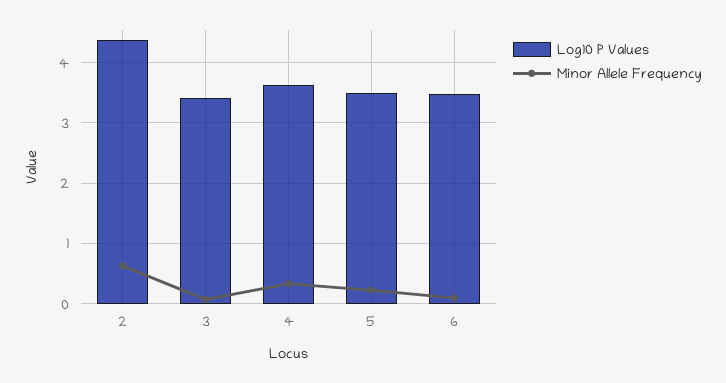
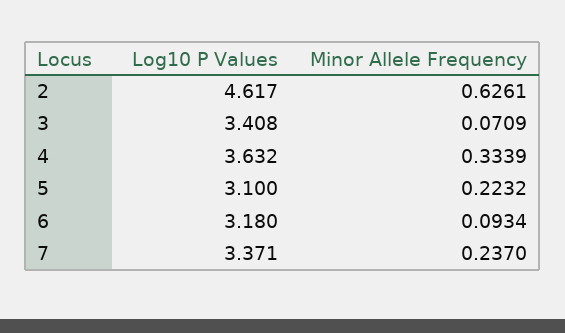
  {
    "Log10 P Values": {
-     "2": 4.4,
+     "2": 4.617,
      "3": 3.408,
      "4": 3.632,
-     "5": 3.5,
+     "5": 3.1,
-     "6": 3.5
+     "6": 3.18,
+     "7": 3.371
    },
    "Minor Allele Frequency": {
      "2": 0.6261,
      "3": 0.0709,
      "4": 0.3339,
      "5": 0.2232,
-     "6": 0.0934
+     "6": 0.0934,
+     "7": 0.237
    }
  }

